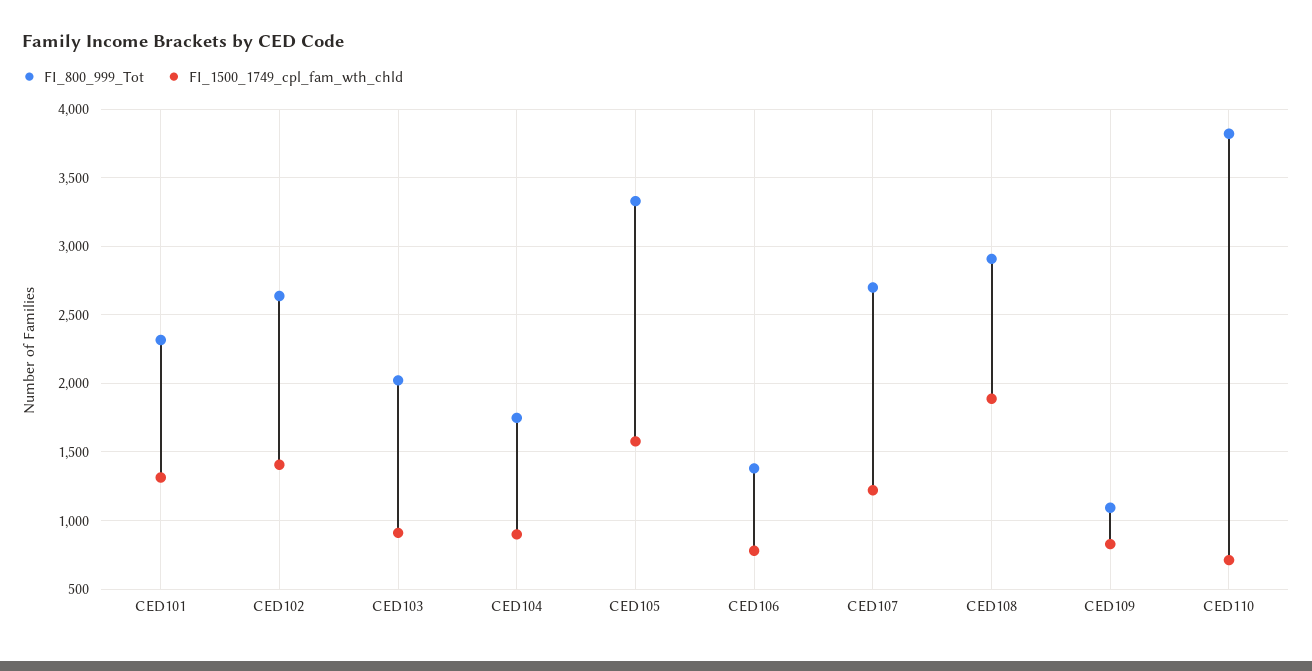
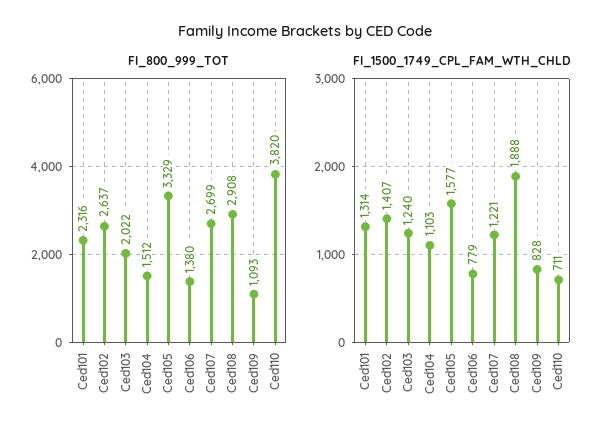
  {
    "FI_800_999_Tot": {
      "CED101": 2316,
      "CED102": 2637,
      "CED103": 2022,
-     "CED104": 1750,
+     "CED104": 1512,
      "CED105": 3329,
      "CED106": 1380,
      "CED107": 2699,
      "CED108": 2908,
      "CED109": 1093,
      "CED110": 3820
    },
    "FI_1500_1749_cpl_fam_wth_chld": {
      "CED101": 1314,
      "CED102": 1407,
-     "CED103": 900,
+     "CED103": 1240,
-     "CED104": 900,
+     "CED104": 1103,
      "CED105": 1577,
      "CED106": 779,
      "CED107": 1221,
      "CED108": 1888,
      "CED109": 828,
      "CED110": 711
    }
  }

